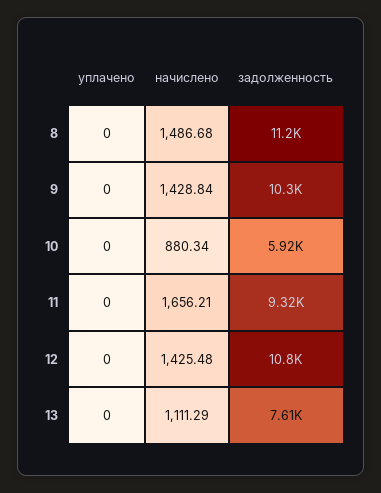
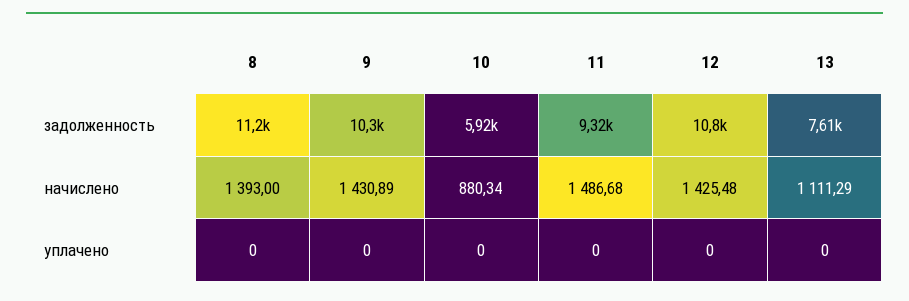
  {
    "уплачено": {
      "8": 0,
      "9": 0,
      "10": 0,
      "11": 0,
      "12": 0,
      "13": 0
    },
    "начислено": {
-     "8": 1486.68,
+     "8": 1393,
-     "9": 1428.84,
+     "9": 1430.89,
      "10": 880.34,
-     "11": 1656.21,
+     "11": 1486.68,
      "12": 1425.48,
      "13": 1111.29
    },
    "задолженность": {
      "8": 11200,
      "9": 10300,
      "10": 5920,
      "11": 9320,
      "12": 10800,
      "13": 7610
    }
  }

